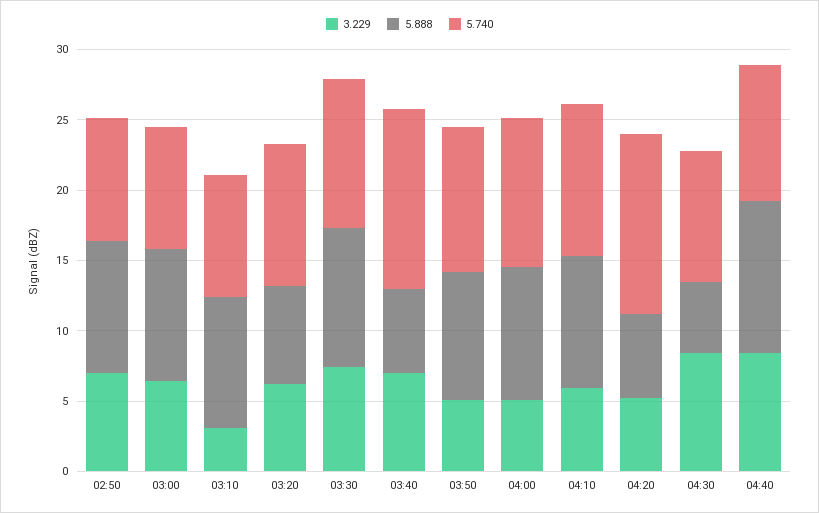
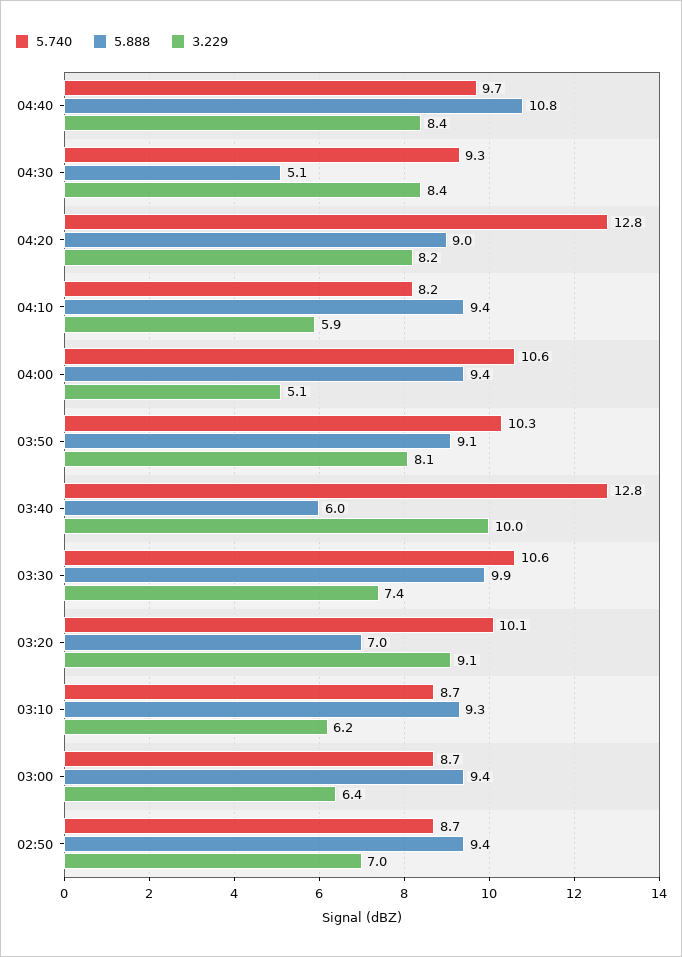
  {
    "3.229": {
      "02:50": 7,
      "03:00": 6.4,
-     "03:10": 3,
+     "03:10": 6.2,
-     "03:20": 6,
+     "03:20": 9.1,
      "03:30": 7.4,
-     "03:40": 7,
+     "03:40": 10,
-     "03:50": 5,
+     "03:50": 8.1,
      "04:00": 5.1,
      "04:10": 5.9,
-     "04:20": 5,
+     "04:20": 8.2,
      "04:30": 8.4,
      "04:40": 8.4
    },
    "5.888": {
      "02:50": 9.4,
      "03:00": 9.4,
      "03:10": 9.3,
      "03:20": 7,
      "03:30": 9.9,
      "03:40": 6,
      "03:50": 9.1,
      "04:00": 9.4,
      "04:10": 9.4,
-     "04:20": 6,
+     "04:20": 9,
      "04:30": 5.1,
      "04:40": 10.8
    },
    "5.740": {
      "02:50": 8.7,
      "03:00": 8.7,
      "03:10": 8.7,
      "03:20": 10.1,
      "03:30": 10.6,
      "03:40": 12.8,
      "03:50": 10.3,
      "04:00": 10.6,
-     "04:10": 11,
+     "04:10": 8.2,
      "04:20": 12.8,
      "04:30": 9.3,
      "04:40": 9.7
    }
  }

